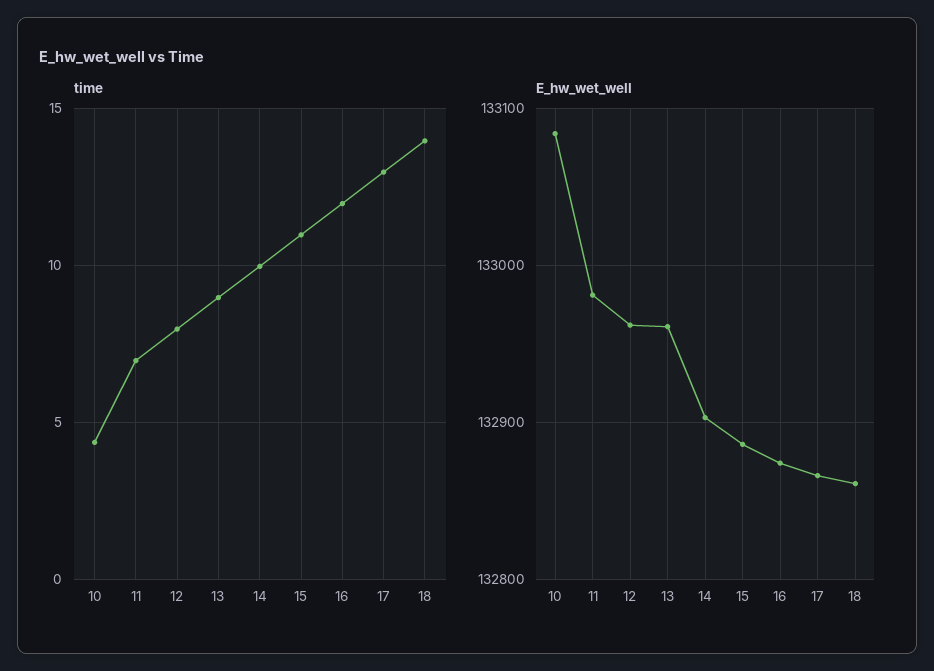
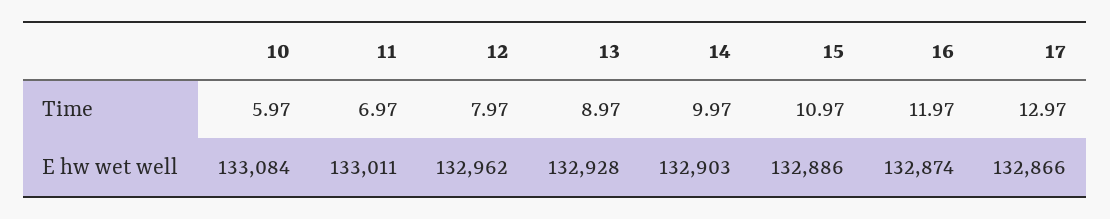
  {
    "time": {
-     "10": 4.5,
+     "10": 5.97,
      "11": 6.97,
      "12": 7.97,
      "13": 8.97,
      "14": 9.97,
      "15": 10.97,
      "16": 11.97,
-     "17": 12.97,
+     "17": 12.97
-     "18": 14
    },
    "E_hw_wet_well": {
      "10": 133084,
-     "11": 132980,
+     "11": 133011,
      "12": 132962,
-     "13": 132960,
+     "13": 132928,
      "14": 132903,
      "15": 132886,
      "16": 132874,
-     "17": 132866,
+     "17": 132866
-     "18": 132860
    }
  }

